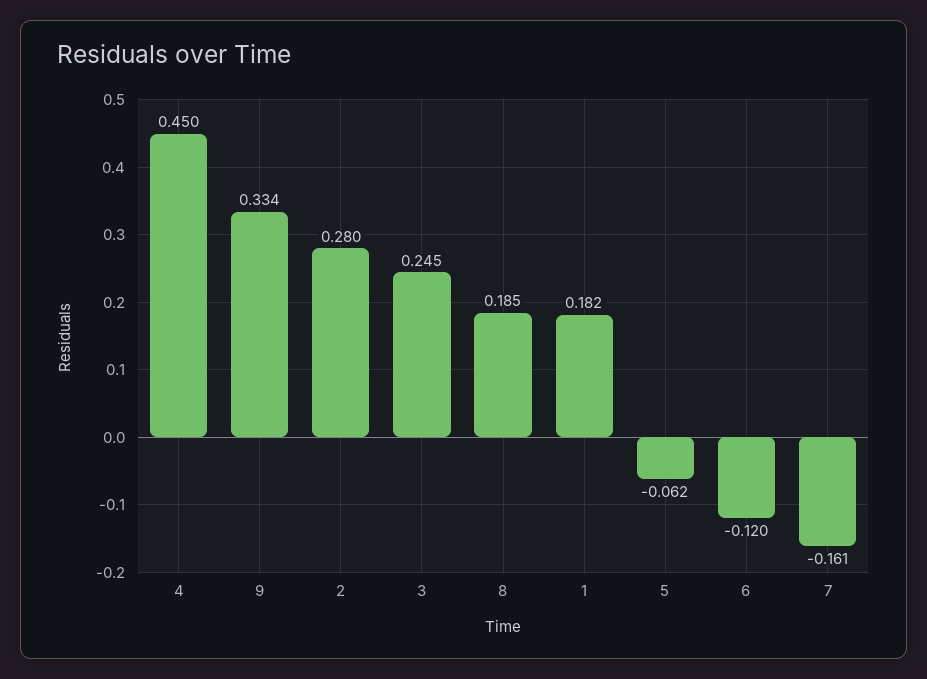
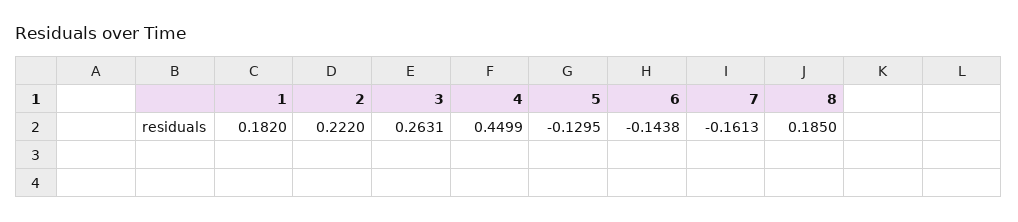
  {
    "4": 0.4499,
-   "9": 0.334,
-   "2": 0.28,
+   "2": 0.222,
-   "3": 0.245,
+   "3": 0.2631,
    "8": 0.185,
    "1": 0.182,
-   "5": -0.062,
+   "5": -0.1295,
-   "6": -0.12,
+   "6": -0.1438,
    "7": -0.1613
  }

